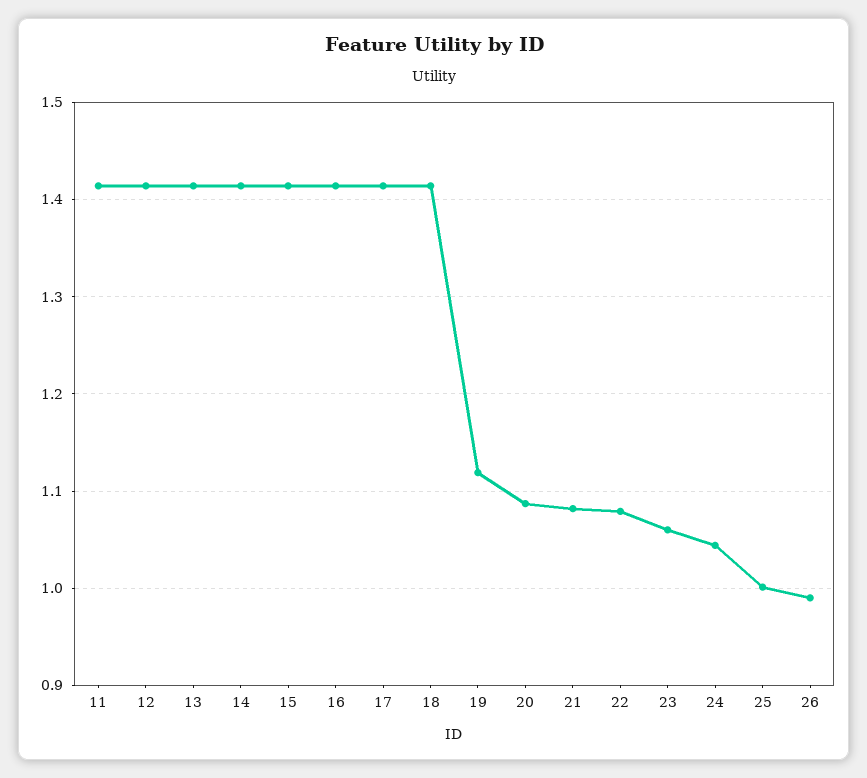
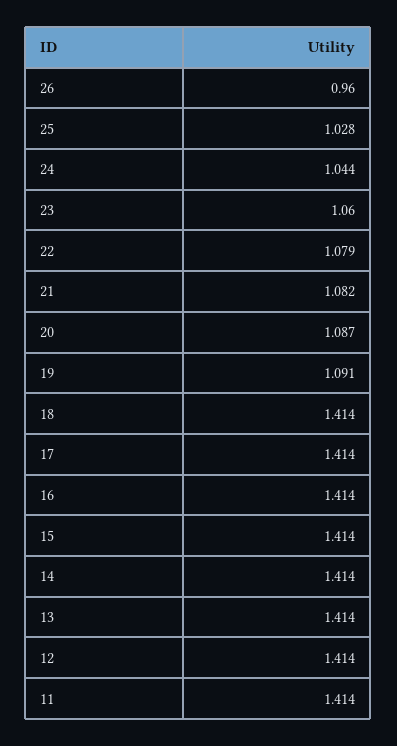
  {
    "11": 1.414,
    "12": 1.414,
    "13": 1.414,
    "14": 1.414,
    "15": 1.414,
    "16": 1.414,
    "17": 1.414,
    "18": 1.414,
-   "19": 1.12,
+   "19": 1.091,
    "20": 1.087,
    "21": 1.082,
    "22": 1.079,
    "23": 1.06,
    "24": 1.044,
-   "25": 1,
+   "25": 1.028,
-   "26": 0.99
+   "26": 0.96
  }

